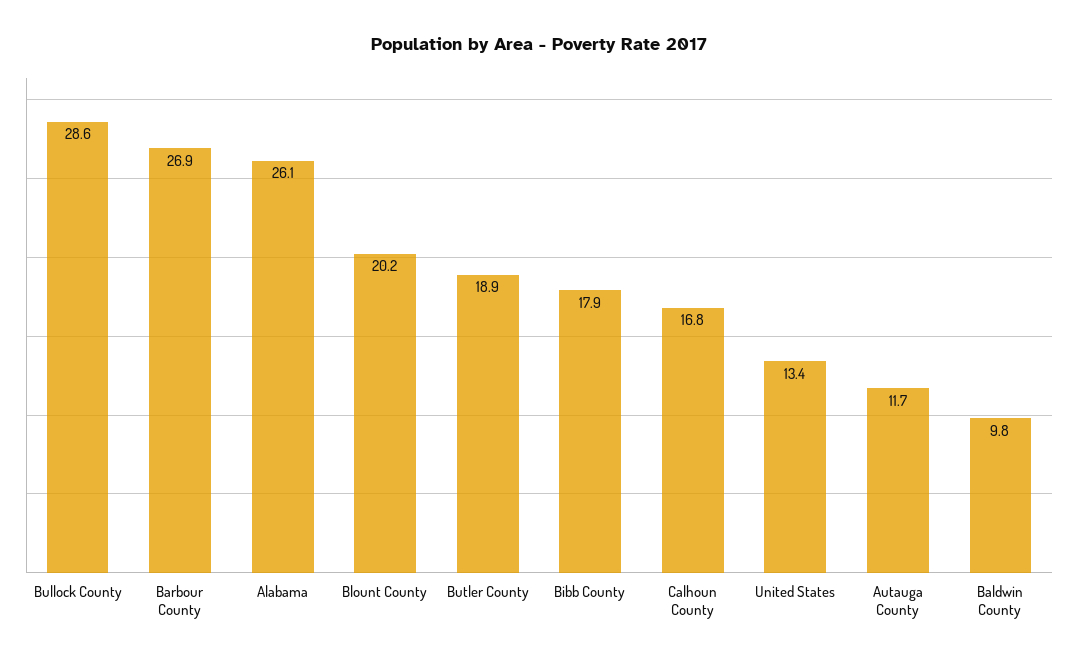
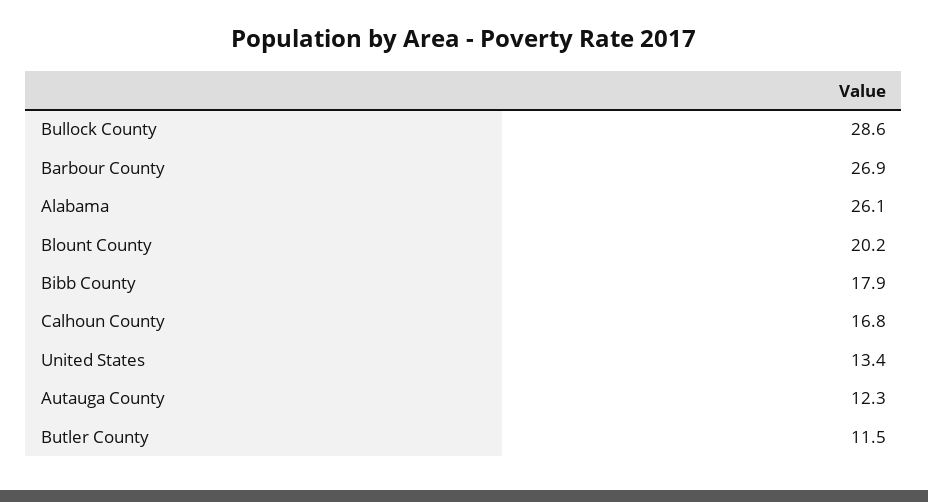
  {
    "Bullock County": 28.6,
    "Barbour County": 26.9,
    "Alabama": 26.1,
    "Blount County": 20.2,
-   "Butler County": 18.9,
+   "Butler County": 11.5,
    "Bibb County": 17.9,
    "Calhoun County": 16.8,
    "United States": 13.4,
-   "Autauga County": 11.7,
+   "Autauga County": 12.3
-   "Baldwin County": 9.8
  }

